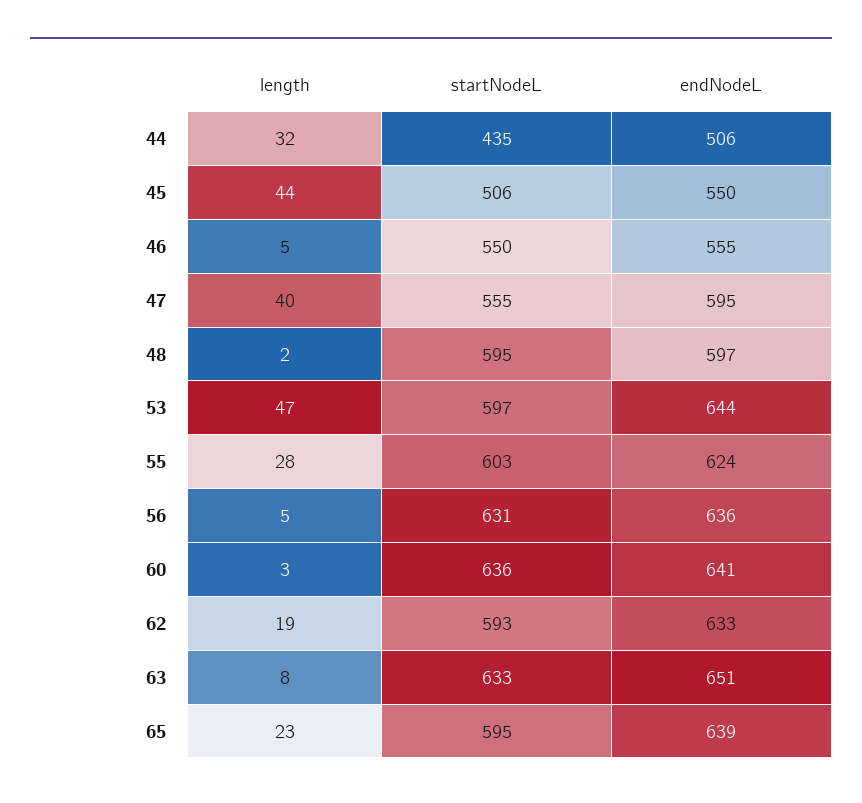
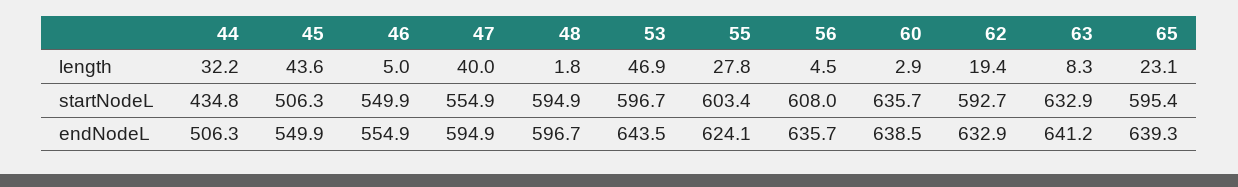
  {
    "length": {
      "44": 32.2,
      "45": 43.6,
      "46": 5,
      "47": 40,
      "48": 1.8,
      "53": 46.9,
      "55": 27.8,
      "56": 4.5,
      "60": 2.9,
      "62": 19.4,
      "63": 8.3,
      "65": 23.1
    },
    "startNodeL": {
      "44": 434.8,
      "45": 506.3,
      "46": 549.9,
      "47": 554.9,
      "48": 594.9,
      "53": 596.7,
      "55": 603.4,
-     "56": 631,
+     "56": 608,
      "60": 635.7,
      "62": 592.7,
      "63": 632.9,
      "65": 595.4
    },
    "endNodeL": {
      "44": 506.3,
      "45": 549.9,
      "46": 554.9,
      "47": 594.9,
      "48": 596.7,
      "53": 643.5,
      "55": 624.1,
      "56": 635.7,
-     "60": 641,
+     "60": 638.5,
      "62": 632.9,
-     "63": 651,
+     "63": 641.2,
      "65": 639.3
    }
  }

